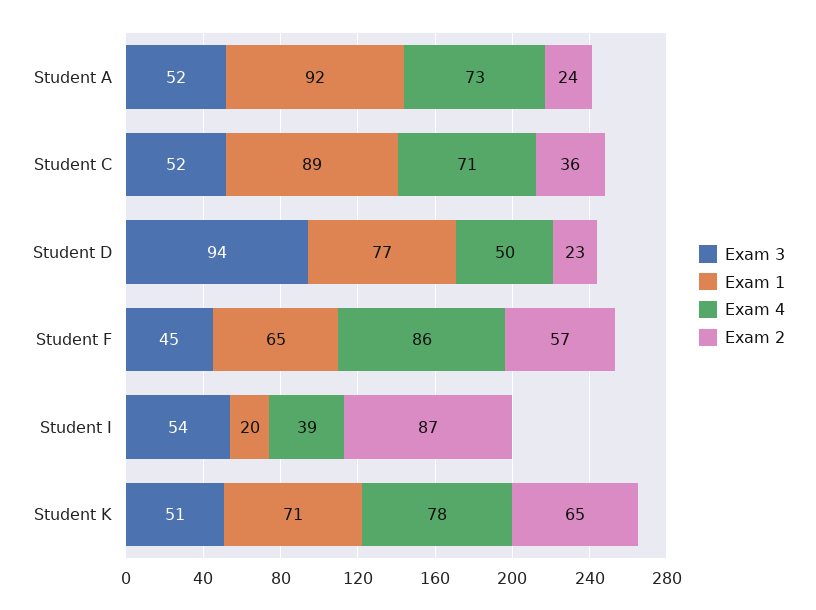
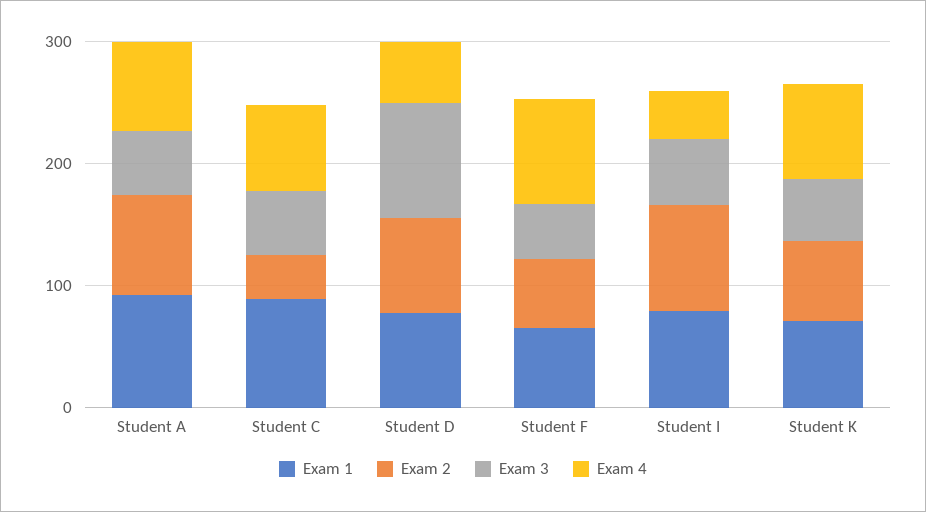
  {
    "Exam 3": {
      "Student A": 52,
      "Student C": 52,
      "Student D": 94,
      "Student F": 45,
      "Student I": 54,
      "Student K": 51
    },
    "Exam 1": {
      "Student A": 92,
      "Student C": 89,
      "Student D": 77,
      "Student F": 65,
-     "Student I": 20,
+     "Student I": 80,
      "Student K": 71
    },
    "Exam 4": {
      "Student A": 73,
      "Student C": 71,
      "Student D": 50,
      "Student F": 86,
      "Student I": 39,
      "Student K": 78
    },
    "Exam 2": {
-     "Student A": 24,
+     "Student A": 80,
      "Student C": 36,
-     "Student D": 23,
+     "Student D": 80,
      "Student F": 57,
      "Student I": 87,
      "Student K": 65
    }
  }

